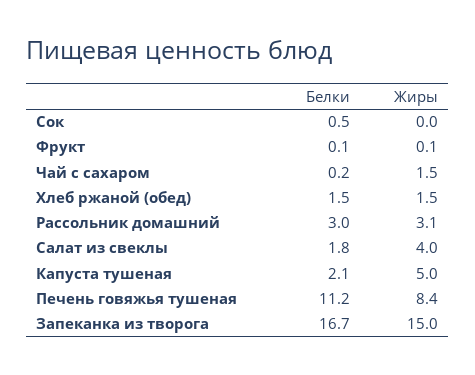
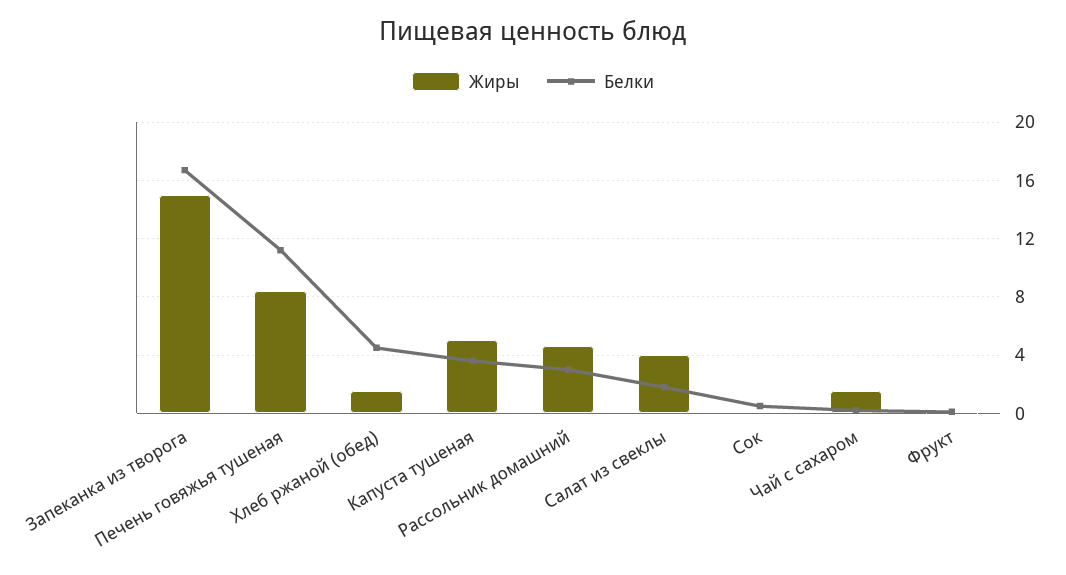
  {
    "Белки": {
      "Сок": 0.5,
      "Фрукт": 0.1,
      "Чай с сахаром": 0.2,
-     "Хлеб ржаной (обед)": 1.5,
+     "Хлеб ржаной (обед)": 4.5,
      "Рассольник домашний": 3,
      "Салат из свеклы": 1.8,
-     "Капуста тушеная": 2.1,
+     "Капуста тушеная": 3.5,
      "Печень говяжья тушеная": 11.2,
      "Запеканка из творога": 16.7
    },
    "Жиры": {
      "Сок": 0,
      "Фрукт": 0.1,
      "Чай с сахаром": 1.5,
      "Хлеб ржаной (обед)": 1.5,
-     "Рассольник домашний": 3.1,
+     "Рассольник домашний": 4.5,
      "Салат из свеклы": 4,
      "Капуста тушеная": 5,
      "Печень говяжья тушеная": 8.4,
      "Запеканка из творога": 15
    }
  }

